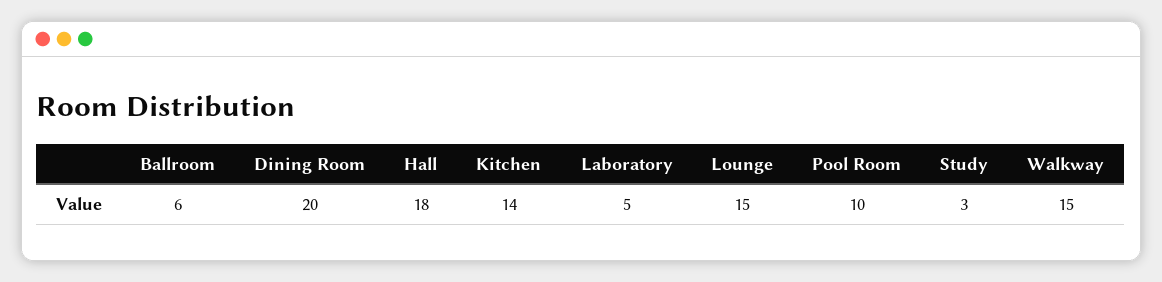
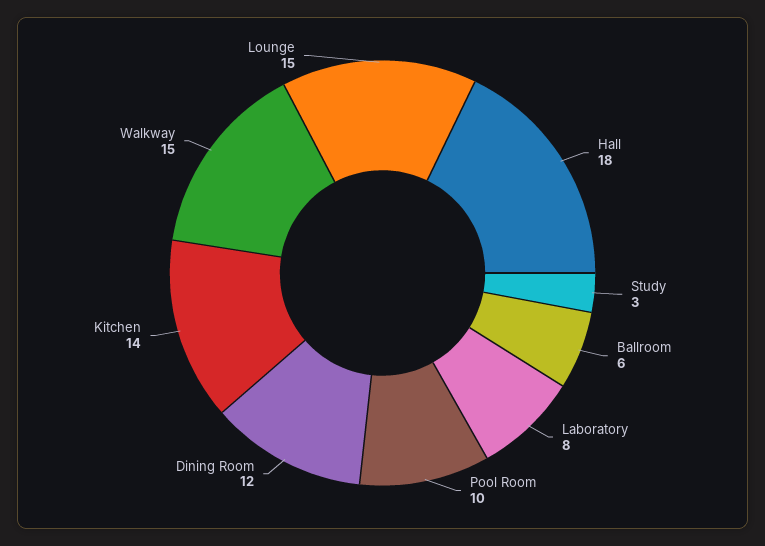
  {
    "Ballroom": 6,
-   "Dining Room": 20,
+   "Dining Room": 12,
    "Hall": 18,
    "Kitchen": 14,
-   "Laboratory": 5,
+   "Laboratory": 8,
    "Lounge": 15,
    "Pool Room": 10,
    "Study": 3,
    "Walkway": 15
  }

